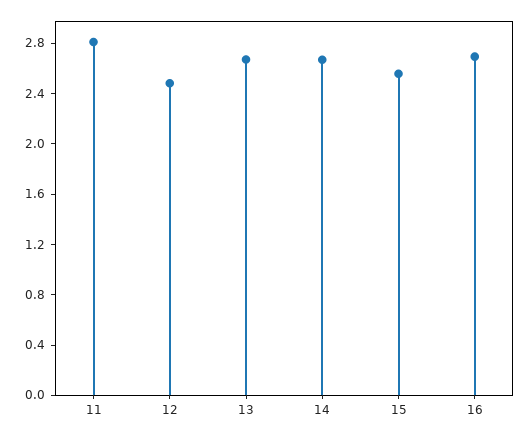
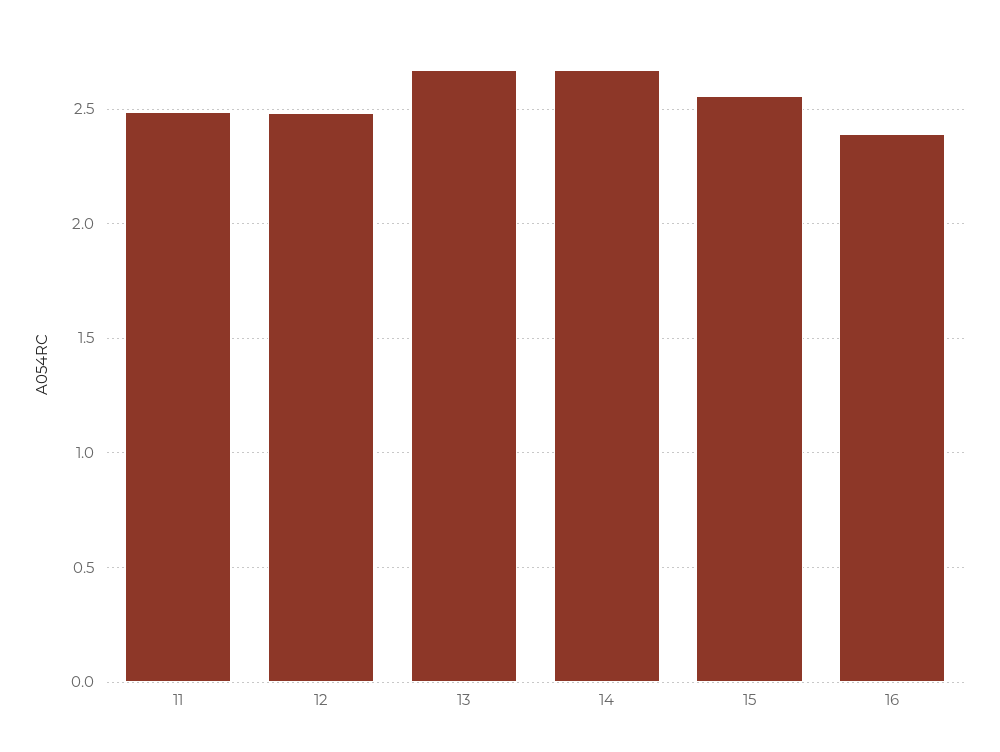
  {
-   "11": 2.8,
+   "11": 2.5,
    "12": 2.5,
    "13": 2.65,
    "14": 2.65,
    "15": 2.55,
-   "16": 2.7
+   "16": 2.4
  }

